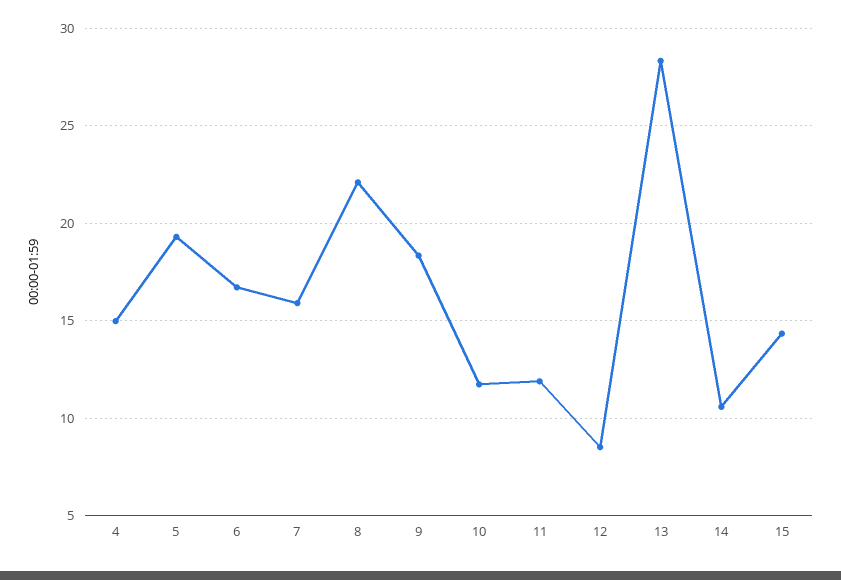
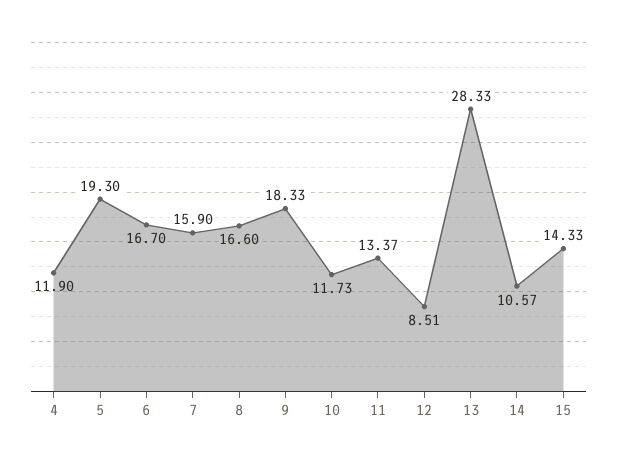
  {
-   "4": 15,
+   "4": 11.9,
    "5": 19.3,
    "6": 16.7,
    "7": 15.9,
-   "8": 22,
+   "8": 16.6,
    "9": 18.33,
    "10": 11.73,
-   "11": 12,
+   "11": 13.37,
    "12": 8.51,
    "13": 28.33,
    "14": 10.57,
    "15": 14.33
  }

